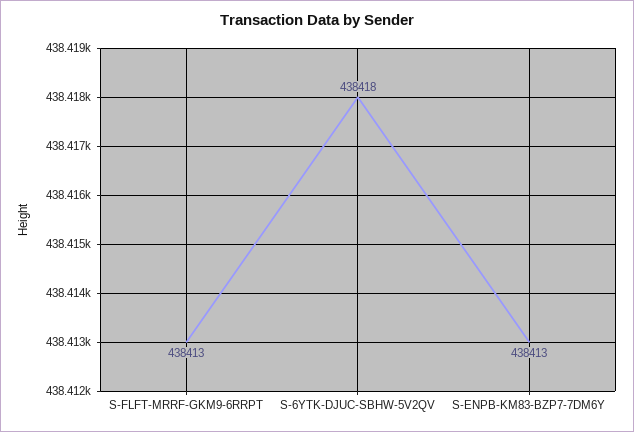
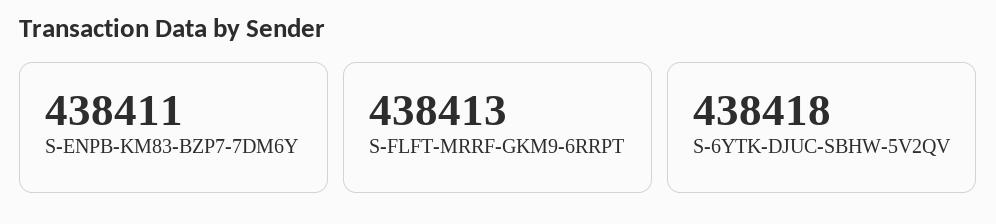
  {
    "S-FLFT-MRRF-GKM9-6RRPT": 438413,
    "S-6YTK-DJUC-SBHW-5V2QV": 438418,
-   "S-ENPB-KM83-BZP7-7DM6Y": 438413
+   "S-ENPB-KM83-BZP7-7DM6Y": 438411
  }

